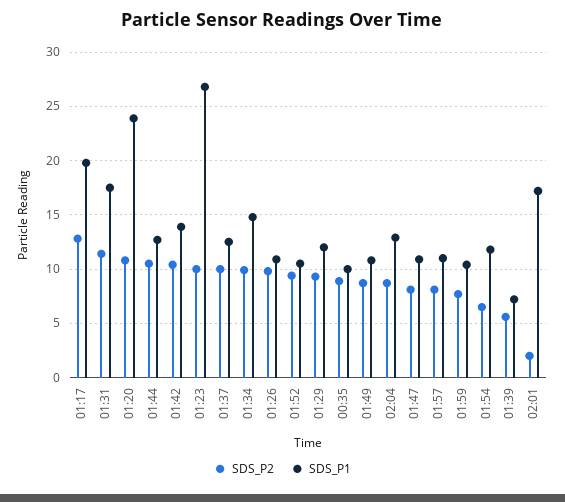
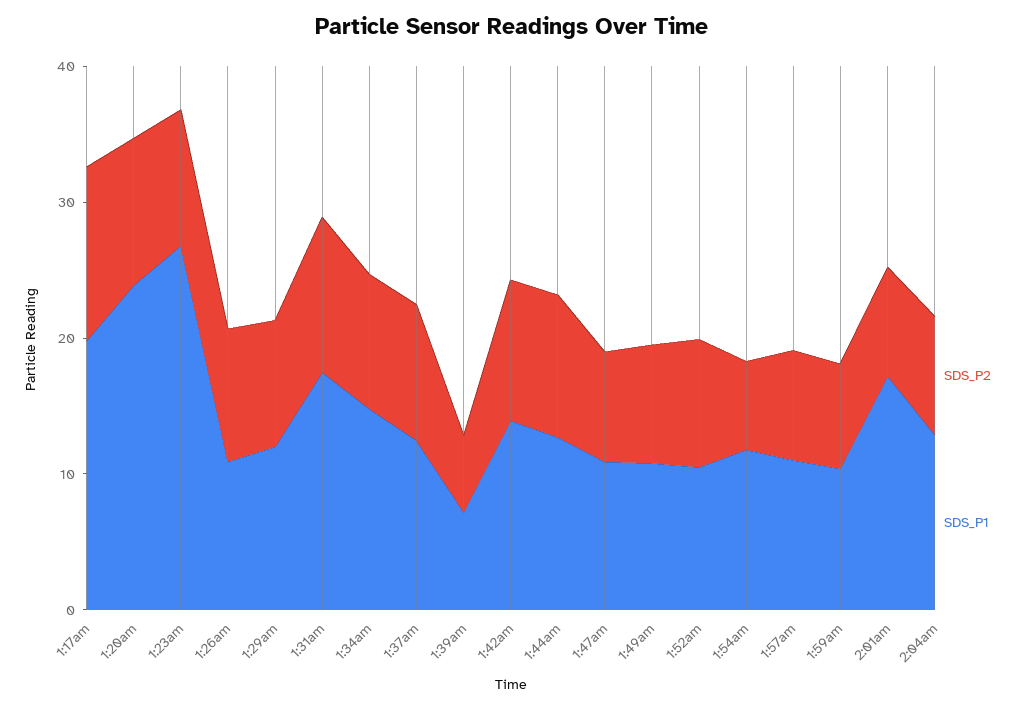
  {
    "SDS_P2": {
      "01:17": 13,
      "01:31": 11,
      "01:20": 11,
      "01:44": 11,
      "01:42": 10,
      "01:23": 10,
      "01:37": 10,
      "01:34": 10,
      "01:26": 10,
      "01:52": 9,
      "01:29": 9,
-     "00:35": 9,
      "01:49": 9,
      "02:04": 9,
      "01:47": 8,
      "01:57": 8,
      "01:59": 8,
      "01:54": 7,
      "01:39": 6,
-     "02:01": 2
+     "02:01": 8
    },
    "SDS_P1": {
      "01:17": 20,
      "01:31": 18,
      "01:20": 24,
      "01:44": 13,
      "01:42": 14,
      "01:23": 27,
      "01:37": 13,
      "01:34": 15,
      "01:26": 11,
      "01:52": 11,
      "01:29": 12,
-     "00:35": 10,
      "01:49": 11,
      "02:04": 13,
      "01:47": 11,
      "01:57": 11,
      "01:59": 10,
      "01:54": 12,
      "01:39": 7,
      "02:01": 17
    }
  }

